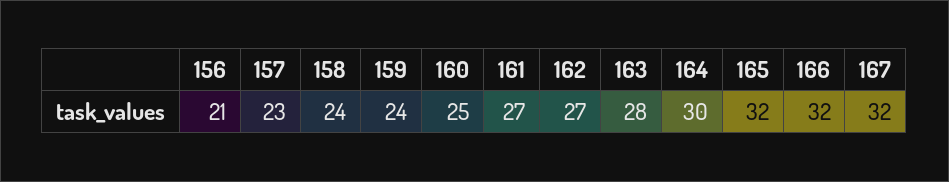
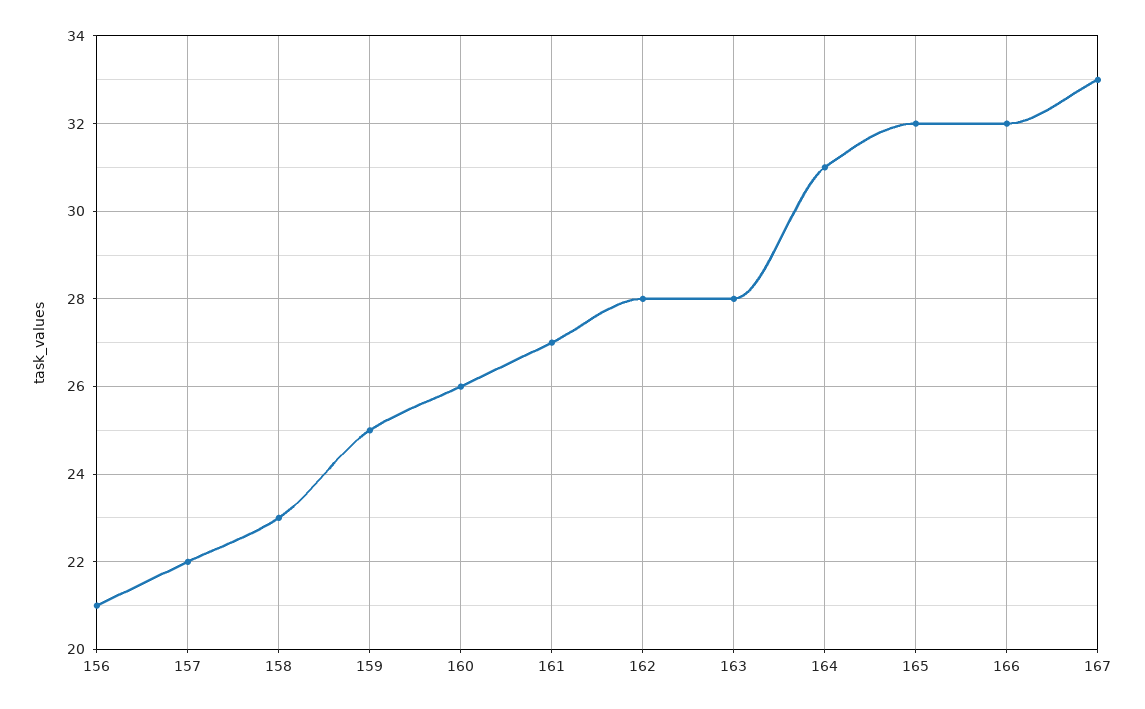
  {
    "156": 21,
-   "157": 23,
+   "157": 22,
-   "158": 24,
+   "158": 23,
-   "159": 24,
+   "159": 25,
-   "160": 25,
+   "160": 26,
    "161": 27,
-   "162": 27,
+   "162": 28,
    "163": 28,
-   "164": 30,
+   "164": 31,
    "165": 32,
    "166": 32,
-   "167": 32
+   "167": 33
  }

